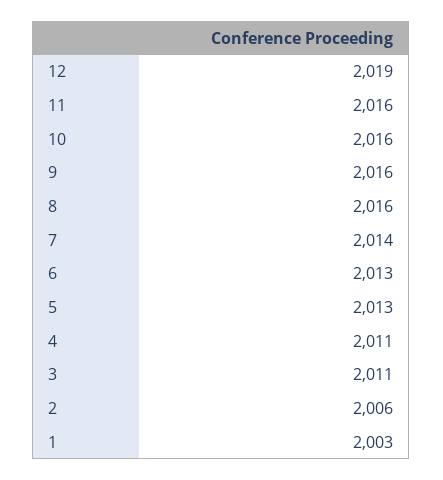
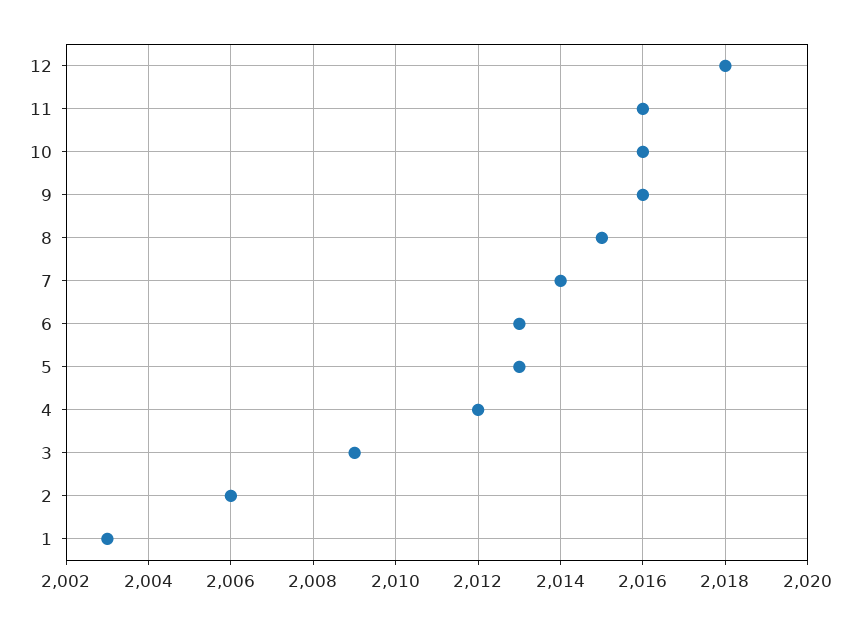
  {
-   "12": 2019,
+   "12": 2018,
    "11": 2016,
    "10": 2016,
    "9": 2016,
-   "8": 2016,
+   "8": 2015,
    "7": 2014,
    "6": 2013,
    "5": 2013,
-   "4": 2011,
+   "4": 2012,
-   "3": 2011,
+   "3": 2009,
    "2": 2006,
    "1": 2003
  }

